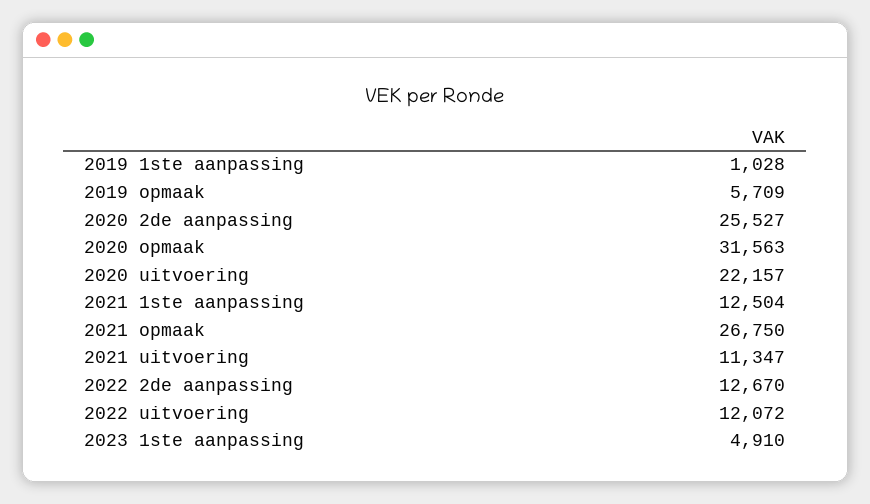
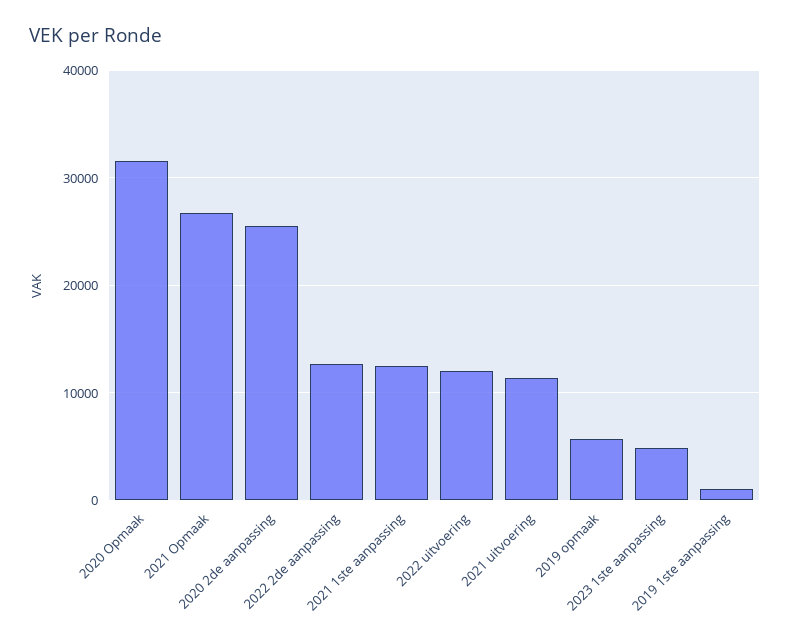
  {
    "2019 1ste aanpassing": 1028,
    "2019 opmaak": 5709,
    "2020 2de aanpassing": 25527,
    "2020 opmaak": 31563,
-   "2020 uitvoering": 22157,
    "2021 1ste aanpassing": 12504,
    "2021 opmaak": 26750,
    "2021 uitvoering": 11347,
    "2022 2de aanpassing": 12670,
    "2022 uitvoering": 12072,
    "2023 1ste aanpassing": 4910
  }

